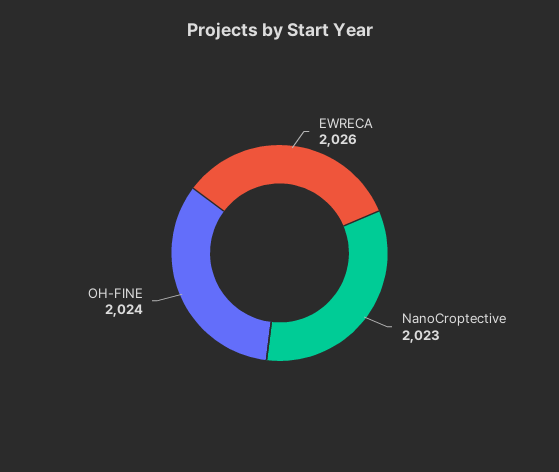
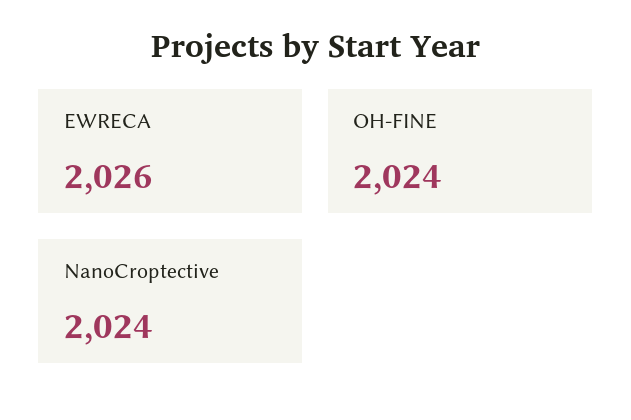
  {
    "EWRECA": 2026,
-   "NanoCroptective": 2023,
+   "NanoCroptective": 2024,
    "OH-FINE": 2024
  }

